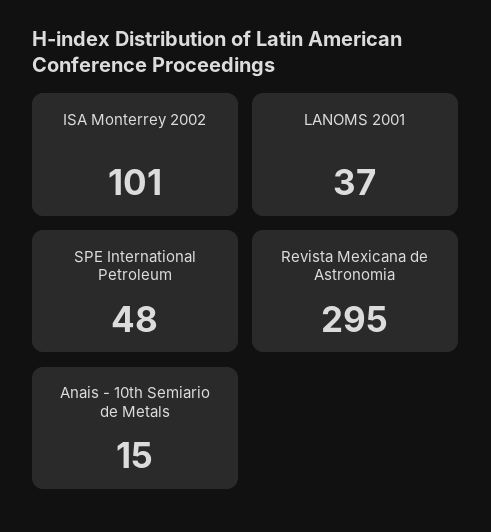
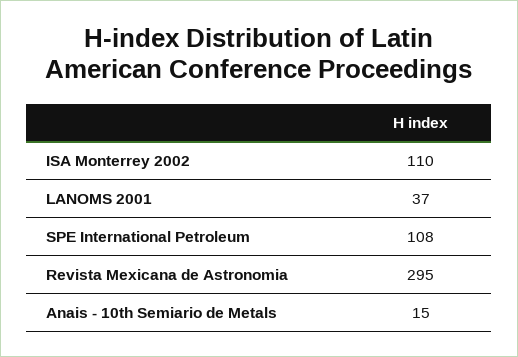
  {
-   "ISA Monterrey 2002": 101,
+   "ISA Monterrey 2002": 110,
    "LANOMS 2001": 37,
-   "SPE International Petroleum": 48,
+   "SPE International Petroleum": 108,
    "Revista Mexicana de Astronomia": 295,
    "Anais - 10th Semiario de Metals": 15
  }

